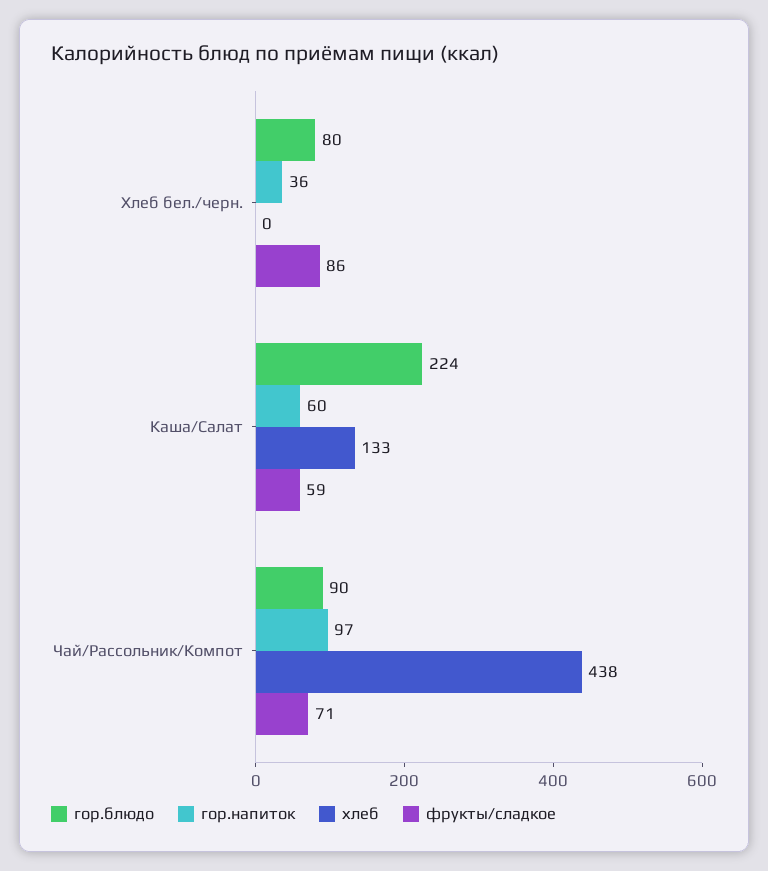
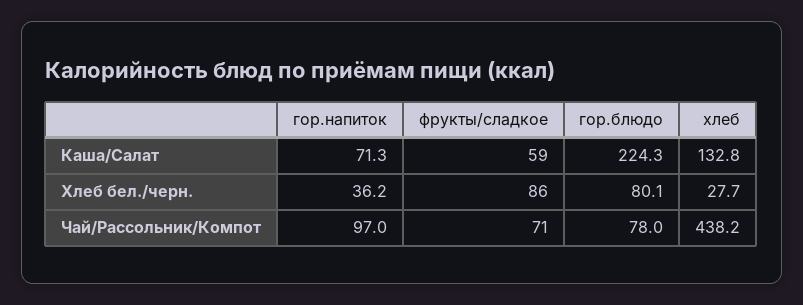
  {
    "гор.блюдо": {
      "Хлеб бел./черн.": 80.1,
      "Каша/Салат": 224.3,
-     "Чай/Рассольник/Компот": 90
+     "Чай/Рассольник/Компот": 78
    },
    "гор.напиток": {
      "Хлеб бел./черн.": 36.2,
-     "Каша/Салат": 60,
+     "Каша/Салат": 71.3,
      "Чай/Рассольник/Компот": 97
    },
    "хлеб": {
-     "Хлеб бел./черн.": 0,
+     "Хлеб бел./черн.": 27.7,
      "Каша/Салат": 132.8,
      "Чай/Рассольник/Компот": 438.2
    },
    "фрукты/сладкое": {
      "Хлеб бел./черн.": 86,
      "Каша/Салат": 59,
      "Чай/Рассольник/Компот": 71
    }
  }

